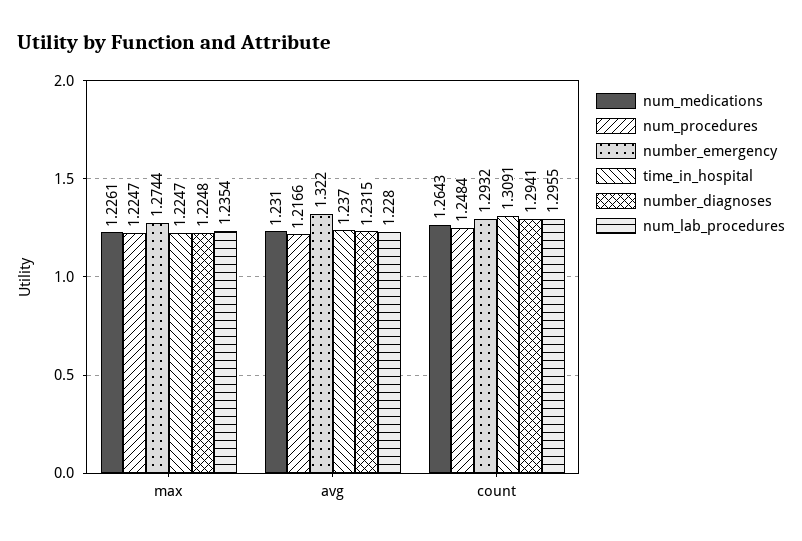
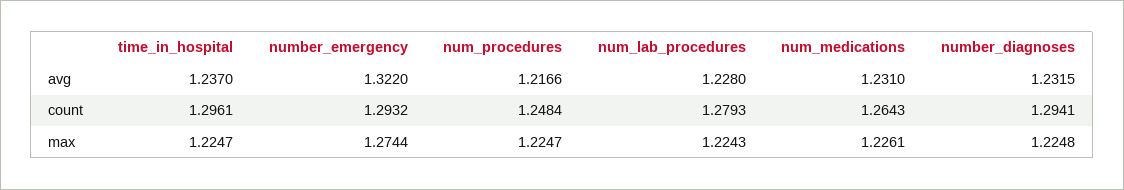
  {
    "num_medications": {
      "max": 1.2261,
      "avg": 1.231,
      "count": 1.2643
    },
    "num_procedures": {
      "max": 1.2247,
      "avg": 1.2166,
      "count": 1.2484
    },
    "number_emergency": {
      "max": 1.2744,
      "avg": 1.322,
      "count": 1.2932
    },
    "time_in_hospital": {
      "max": 1.2247,
      "avg": 1.237,
-     "count": 1.3091
+     "count": 1.2961
    },
    "number_diagnoses": {
      "max": 1.2248,
      "avg": 1.2315,
      "count": 1.2941
    },
    "num_lab_procedures": {
-     "max": 1.2354,
+     "max": 1.2243,
      "avg": 1.228,
-     "count": 1.2955
+     "count": 1.2793
    }
  }

